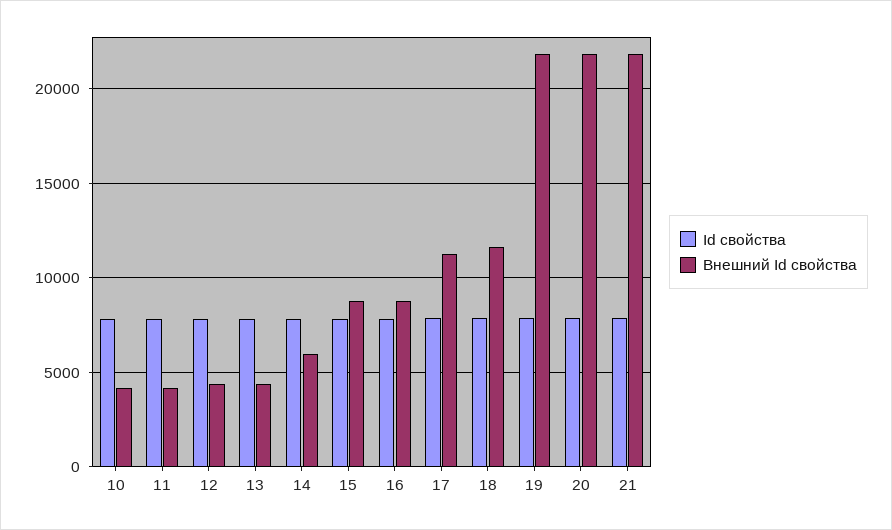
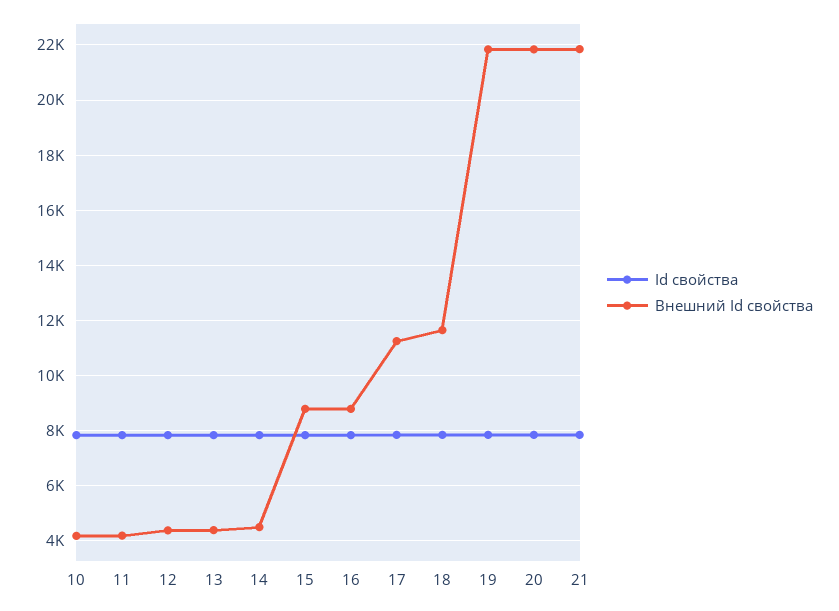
  {
    "Id свойства": {
      "10": 7750,
      "11": 7750,
      "12": 7750,
      "13": 7750,
      "14": 7750,
      "15": 7750,
      "16": 7750,
      "17": 7750,
      "18": 7750,
      "19": 7750,
      "20": 7750,
      "21": 7750
    },
    "Внешний Id свойства": {
      "10": 4250,
      "11": 4250,
      "12": 4500,
      "13": 4500,
-     "14": 6000,
+     "14": 4500,
      "15": 8750,
      "16": 8750,
      "17": 11250,
      "18": 11750,
      "19": 21750,
      "20": 21750,
      "21": 21750
    }
  }

